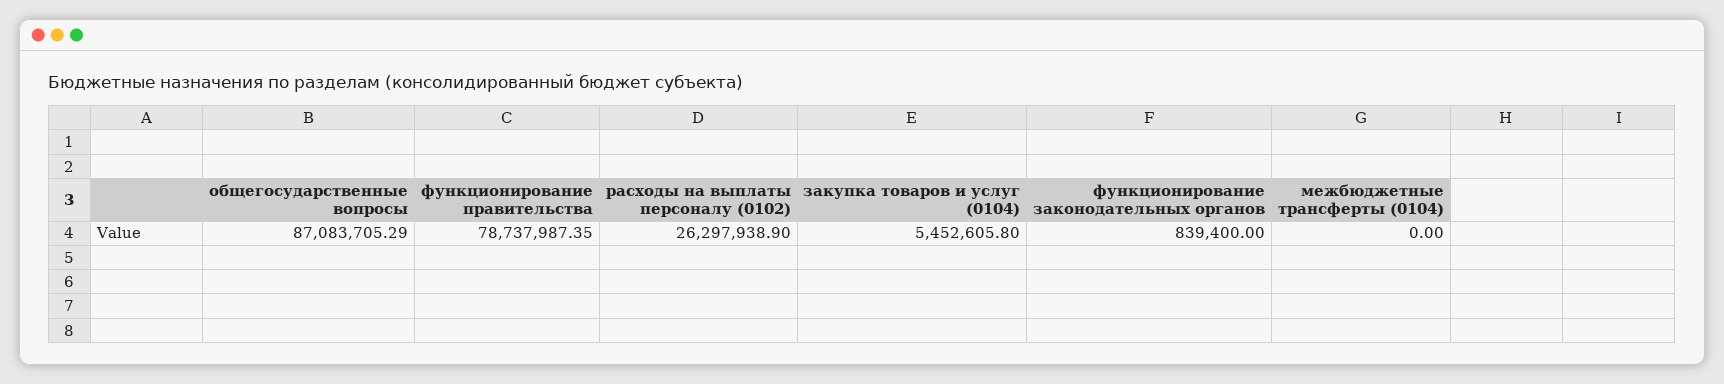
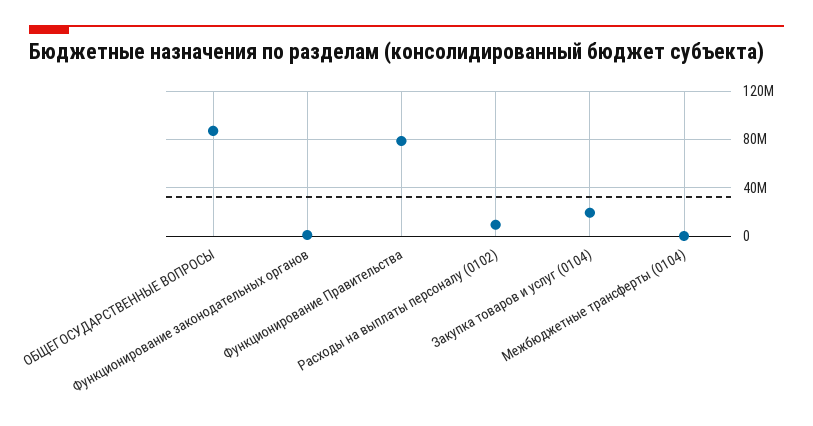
  {
    "общегосударственные вопросы": 87083705.29,
    "функционирование правительства": 78737987.35,
-   "расходы на выплаты персоналу (0102)": 26297938.9,
+   "расходы на выплаты персоналу (0102)": 10000000,
-   "закупка товаров и услуг (0104)": 5452605.8,
+   "закупка товаров и услуг (0104)": 20000000,
    "функционирование законодательных органов": 839400,
    "межбюджетные трансферты (0104)": 0
  }

